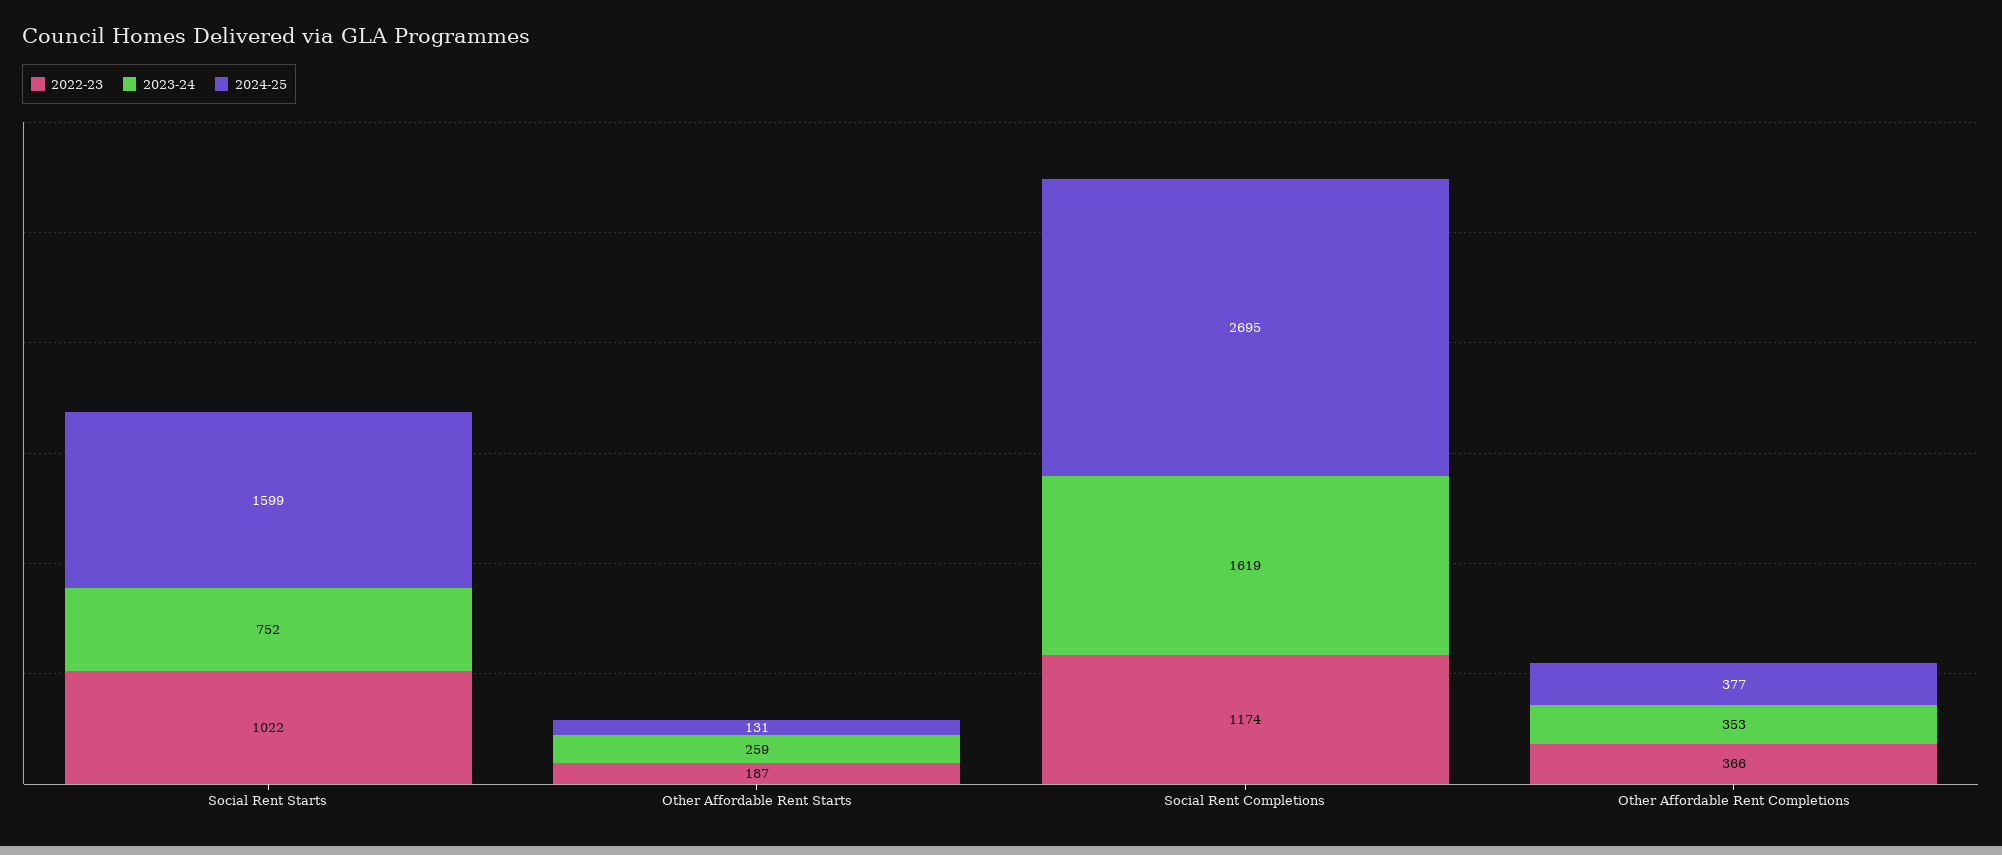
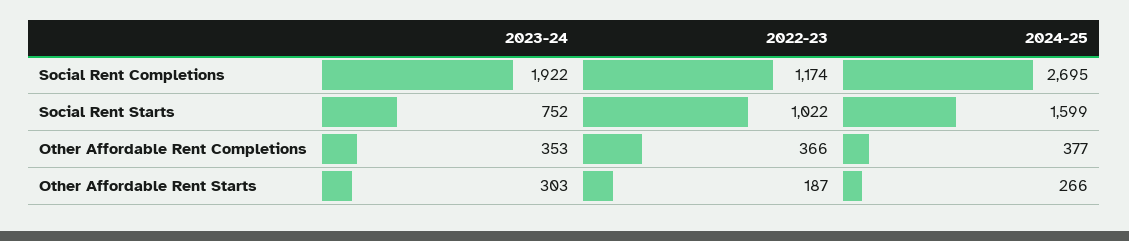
  {
    "2022-23": {
      "Social Rent Starts": 1022,
      "Other Affordable Rent Starts": 187,
      "Social Rent Completions": 1174,
      "Other Affordable Rent Completions": 366
    },
    "2023-24": {
      "Social Rent Starts": 752,
-     "Other Affordable Rent Starts": 259,
+     "Other Affordable Rent Starts": 303,
-     "Social Rent Completions": 1619,
+     "Social Rent Completions": 1922,
      "Other Affordable Rent Completions": 353
    },
    "2024-25": {
      "Social Rent Starts": 1599,
-     "Other Affordable Rent Starts": 131,
+     "Other Affordable Rent Starts": 266,
      "Social Rent Completions": 2695,
      "Other Affordable Rent Completions": 377
    }
  }

